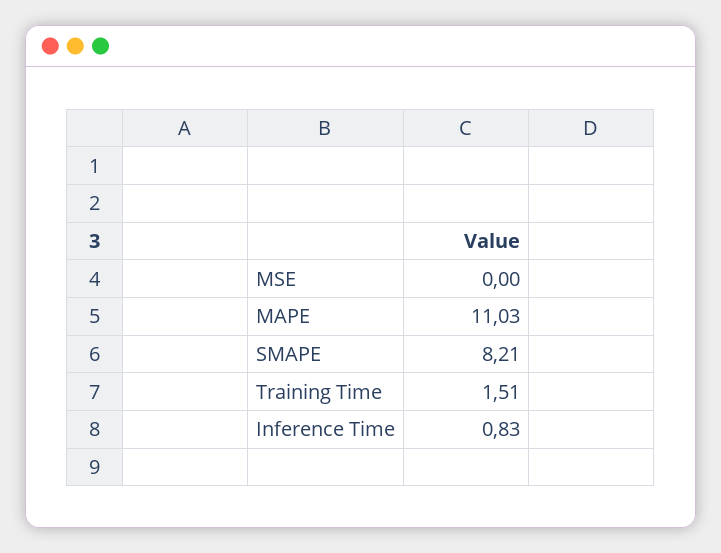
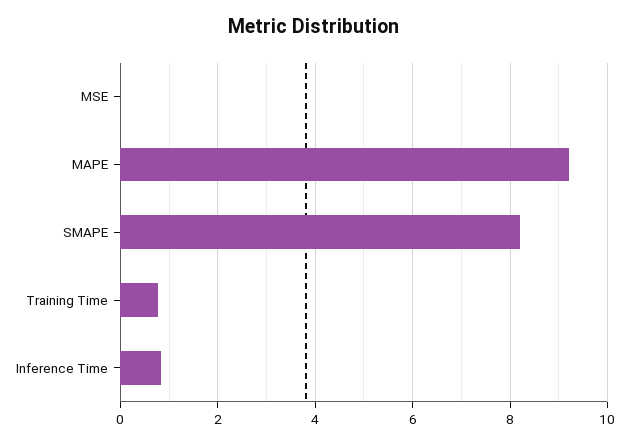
  {
    "MSE": 0,
-   "MAPE": 11.03,
+   "MAPE": 9.2,
    "SMAPE": 8.21,
-   "Training Time": 1.51,
+   "Training Time": 0.8,
    "Inference Time": 0.83
  }

